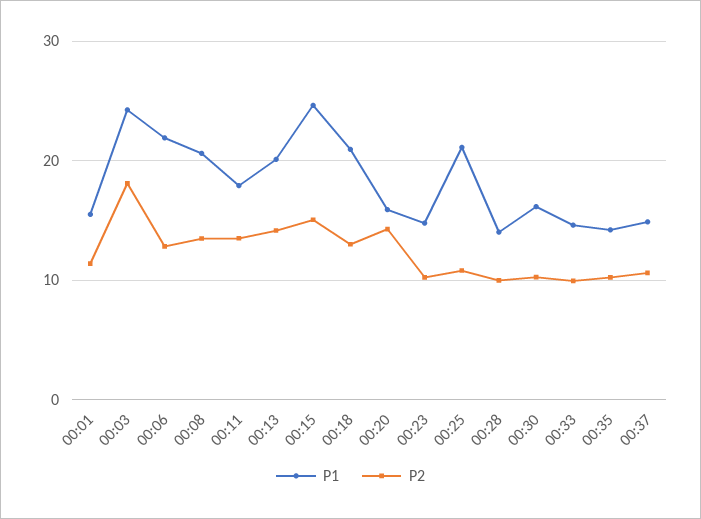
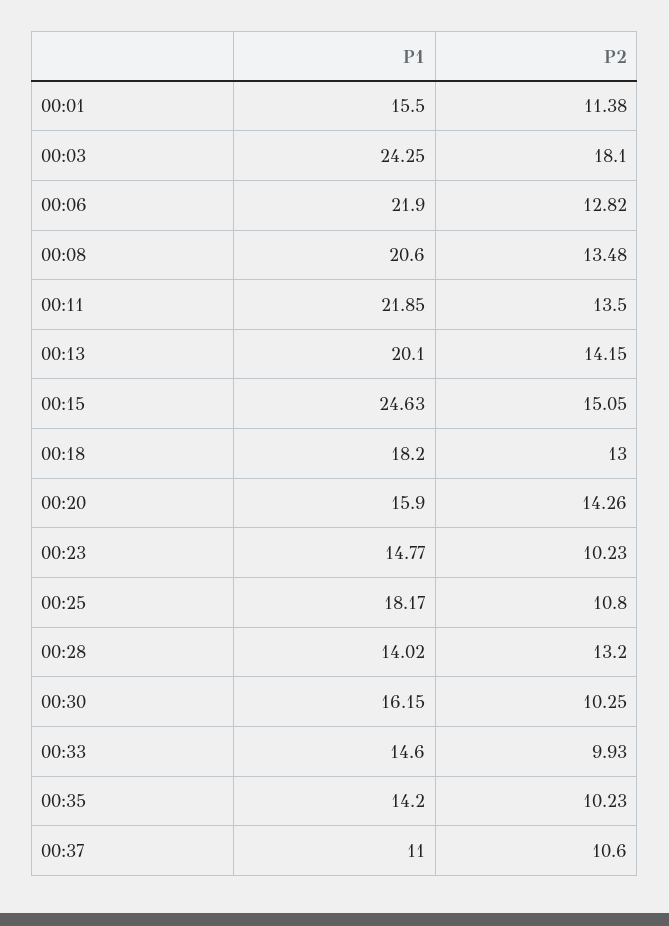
  {
    "P1": {
      "00:01": 15.5,
      "00:03": 24.25,
      "00:06": 21.9,
      "00:08": 20.6,
-     "00:11": 18,
+     "00:11": 21.85,
      "00:13": 20.1,
      "00:15": 24.63,
-     "00:18": 21,
+     "00:18": 18.2,
      "00:20": 15.9,
      "00:23": 14.77,
-     "00:25": 21,
+     "00:25": 18.17,
      "00:28": 14.02,
      "00:30": 16.15,
      "00:33": 14.6,
      "00:35": 14.2,
-     "00:37": 15
+     "00:37": 11
    },
    "P2": {
      "00:01": 11.38,
      "00:03": 18.1,
      "00:06": 12.82,
      "00:08": 13.48,
      "00:11": 13.5,
      "00:13": 14.15,
      "00:15": 15.05,
      "00:18": 13,
      "00:20": 14.26,
      "00:23": 10.23,
      "00:25": 10.8,
-     "00:28": 10,
+     "00:28": 13.2,
      "00:30": 10.25,
      "00:33": 9.93,
      "00:35": 10.23,
      "00:37": 10.6
    }
  }

